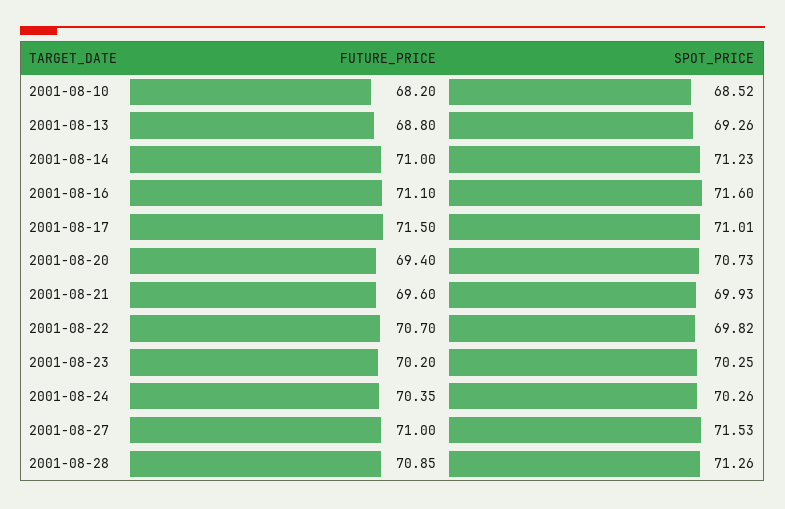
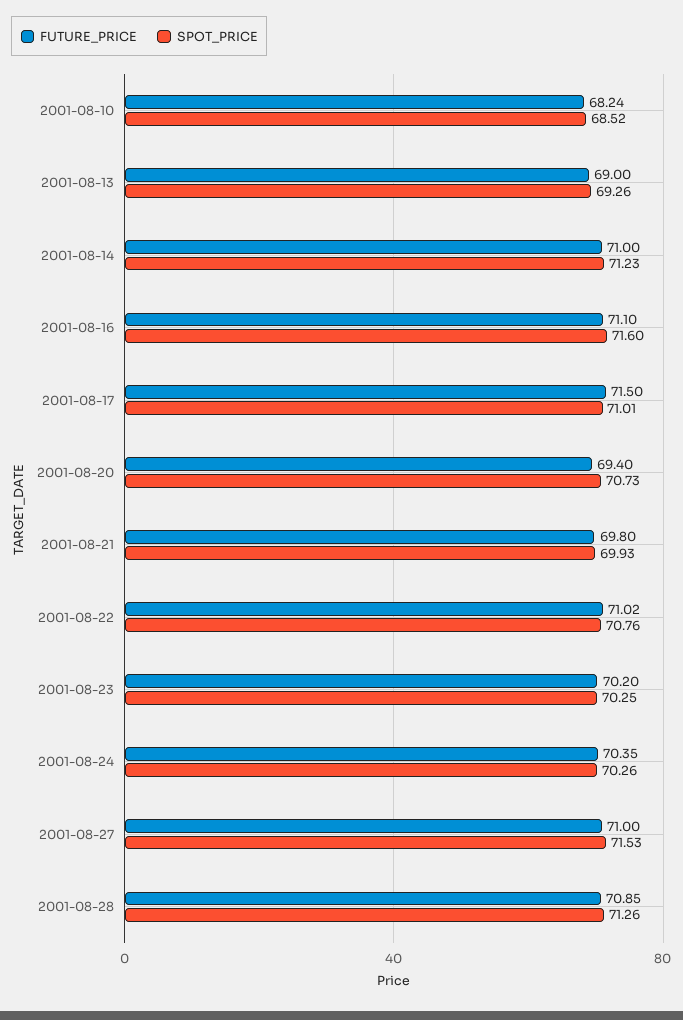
  {
    "FUTURE_PRICE": {
-     "2001-08-10": 68.2,
+     "2001-08-10": 68.24,
-     "2001-08-13": 68.8,
+     "2001-08-13": 69,
      "2001-08-14": 71,
      "2001-08-16": 71.1,
      "2001-08-17": 71.5,
      "2001-08-20": 69.4,
-     "2001-08-21": 69.6,
+     "2001-08-21": 69.8,
-     "2001-08-22": 70.7,
+     "2001-08-22": 71.02,
      "2001-08-23": 70.2,
      "2001-08-24": 70.35,
      "2001-08-27": 71,
      "2001-08-28": 70.85
    },
    "SPOT_PRICE": {
      "2001-08-10": 68.52,
      "2001-08-13": 69.26,
      "2001-08-14": 71.23,
      "2001-08-16": 71.6,
      "2001-08-17": 71.01,
      "2001-08-20": 70.73,
      "2001-08-21": 69.93,
-     "2001-08-22": 69.82,
+     "2001-08-22": 70.76,
      "2001-08-23": 70.25,
      "2001-08-24": 70.26,
      "2001-08-27": 71.53,
      "2001-08-28": 71.26
    }
  }

